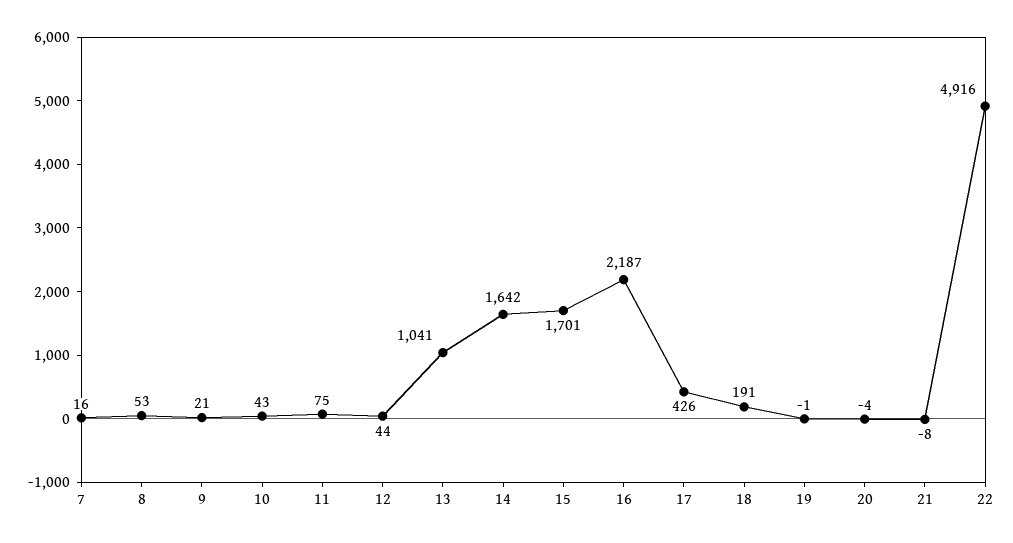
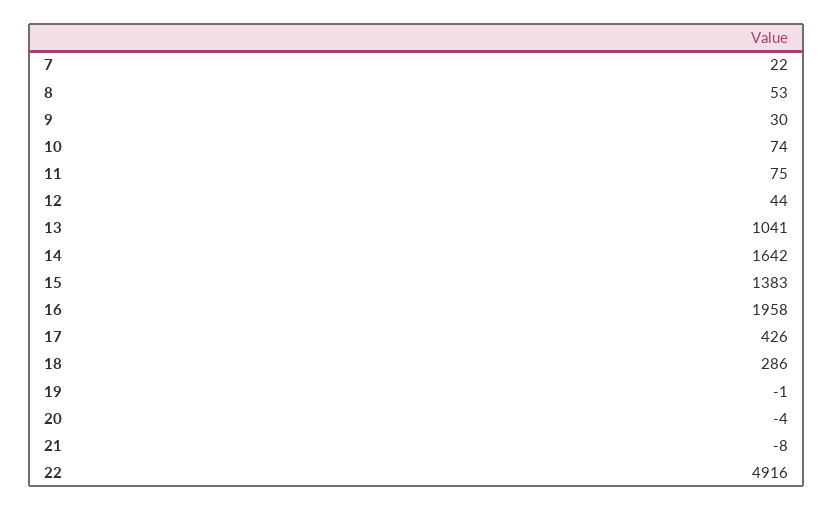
  {
-   "7": 16,
+   "7": 22,
    "8": 53,
-   "9": 21,
+   "9": 30,
-   "10": 43,
+   "10": 74,
    "11": 75,
    "12": 44,
    "13": 1041,
    "14": 1642,
-   "15": 1701,
+   "15": 1383,
-   "16": 2187,
+   "16": 1958,
    "17": 426,
-   "18": 191,
+   "18": 286,
    "19": -1,
    "20": -4,
    "21": -8,
    "22": 4916
  }

